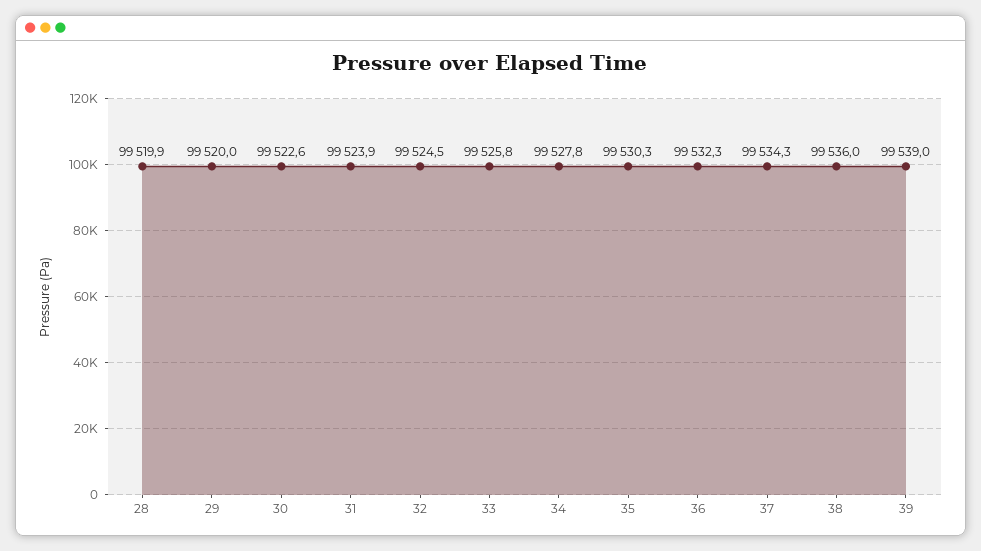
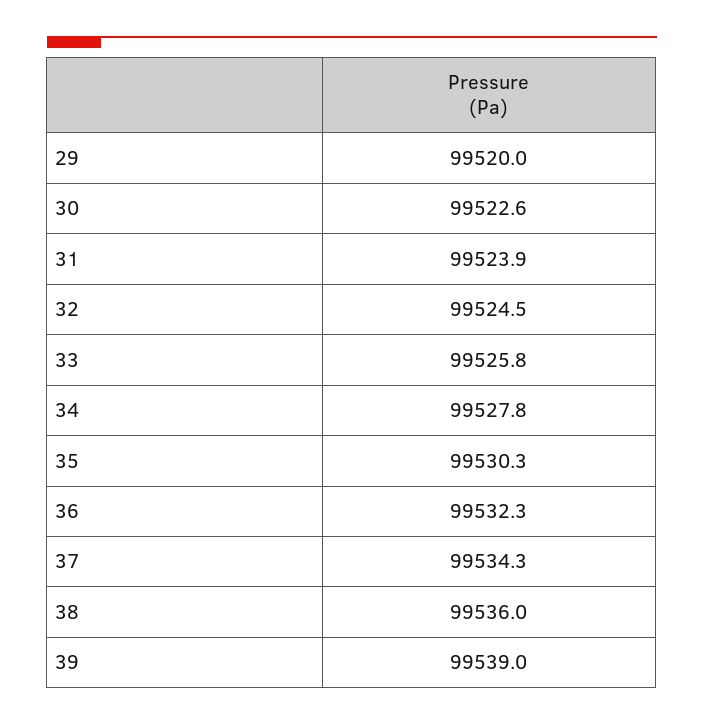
  {
-   "28": 99519.9,
    "29": 99520,
    "30": 99522.6,
    "31": 99523.9,
    "32": 99524.5,
    "33": 99525.8,
    "34": 99527.8,
    "35": 99530.3,
    "36": 99532.3,
    "37": 99534.3,
    "38": 99536,
    "39": 99539
  }

